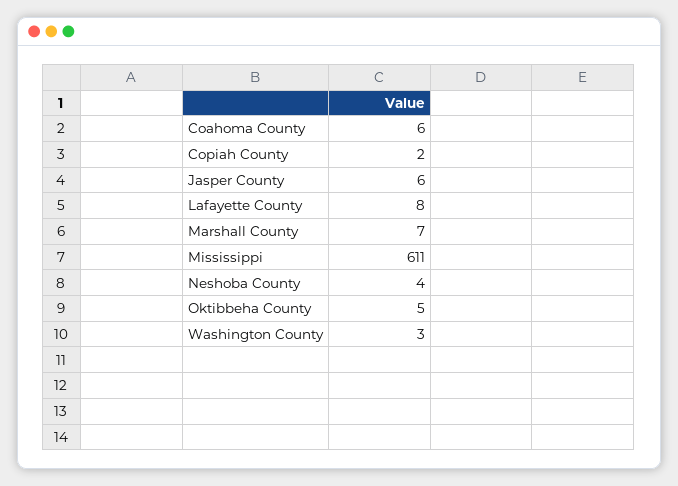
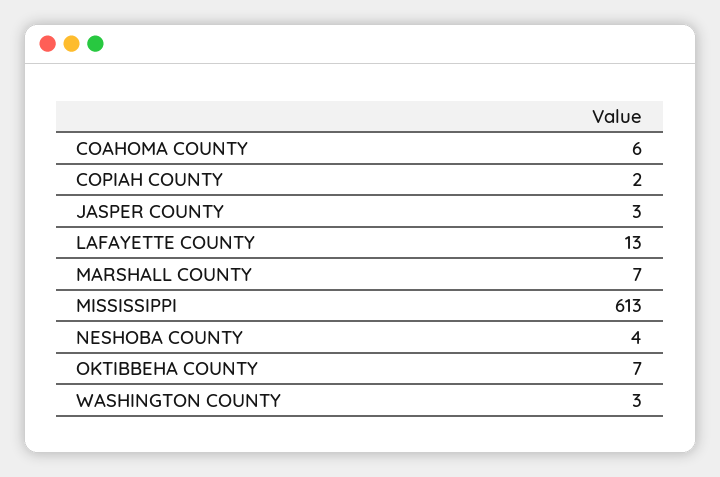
  {
    "Coahoma County": 6,
    "Copiah County": 2,
-   "Jasper County": 6,
+   "Jasper County": 3,
-   "Lafayette County": 8,
+   "Lafayette County": 13,
    "Marshall County": 7,
-   "Mississippi": 611,
+   "Mississippi": 613,
    "Neshoba County": 4,
-   "Oktibbeha County": 5,
+   "Oktibbeha County": 7,
    "Washington County": 3
  }

